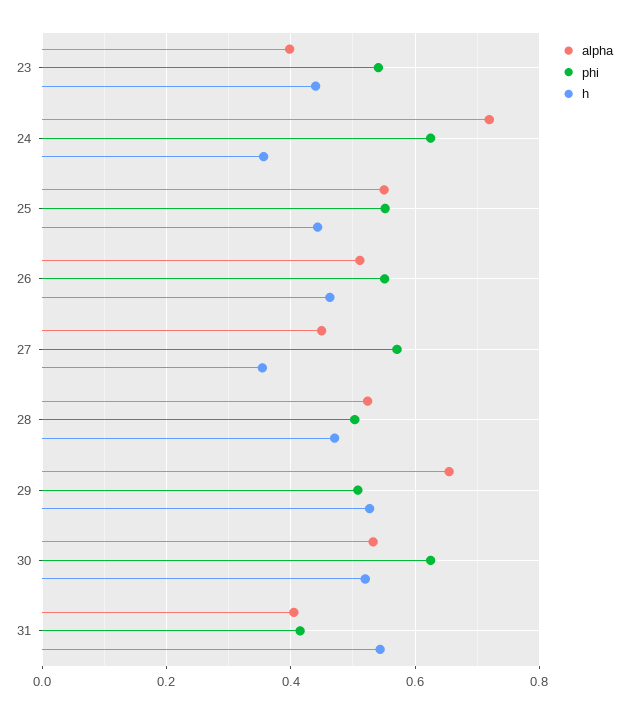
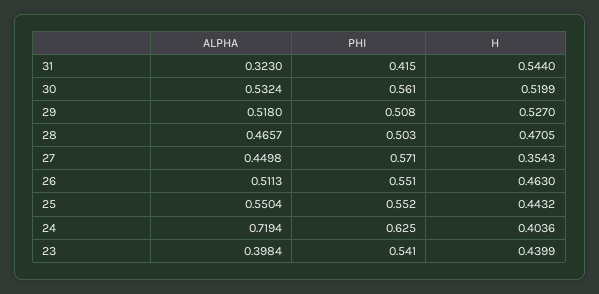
  {
    "alpha": {
      "23": 0.3984,
      "24": 0.7194,
      "25": 0.5504,
      "26": 0.5113,
      "27": 0.4498,
-     "28": 0.52,
+     "28": 0.4657,
-     "29": 0.66,
+     "29": 0.518,
      "30": 0.5324,
-     "31": 0.4
+     "31": 0.323
    },
    "phi": {
      "23": 0.541,
      "24": 0.625,
      "25": 0.552,
      "26": 0.551,
      "27": 0.571,
      "28": 0.503,
      "29": 0.508,
-     "30": 0.62,
+     "30": 0.561,
      "31": 0.415
    },
    "h": {
      "23": 0.4399,
-     "24": 0.36,
+     "24": 0.4036,
      "25": 0.4432,
      "26": 0.463,
      "27": 0.3543,
      "28": 0.4705,
      "29": 0.527,
      "30": 0.5199,
      "31": 0.544
    }
  }

